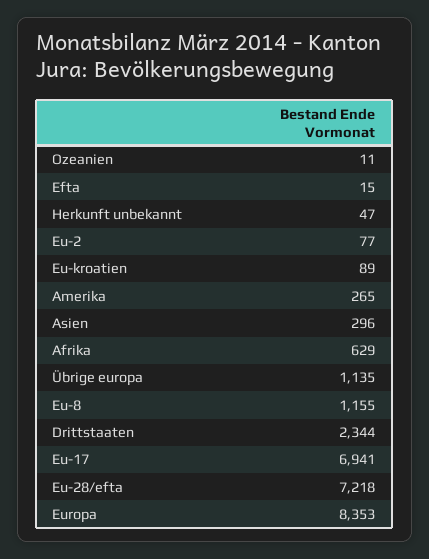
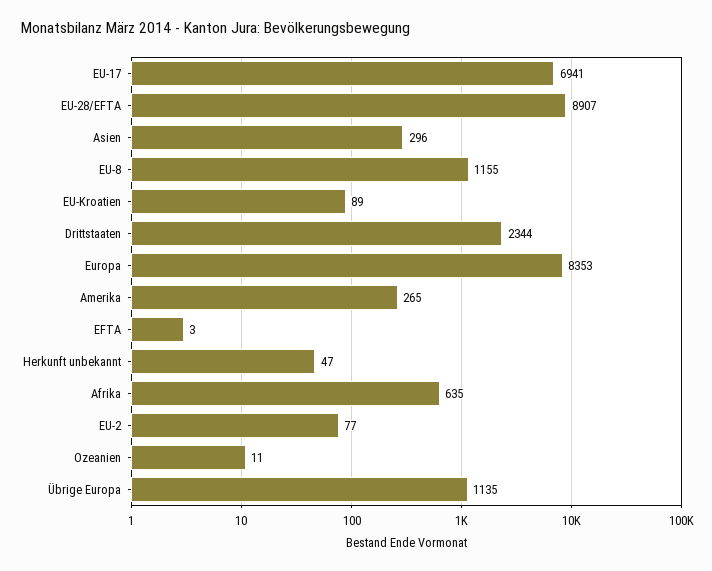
  {
    "Ozeanien": 11,
-   "Efta": 15,
+   "Efta": 3,
    "Herkunft unbekannt": 47,
    "Eu-2": 77,
    "Eu-kroatien": 89,
    "Amerika": 265,
    "Asien": 296,
-   "Afrika": 629,
+   "Afrika": 635,
    "Übrige europa": 1135,
    "Eu-8": 1155,
    "Drittstaaten": 2344,
    "Eu-17": 6941,
-   "Eu-28/efta": 7218,
+   "Eu-28/efta": 8907,
    "Europa": 8353
  }

